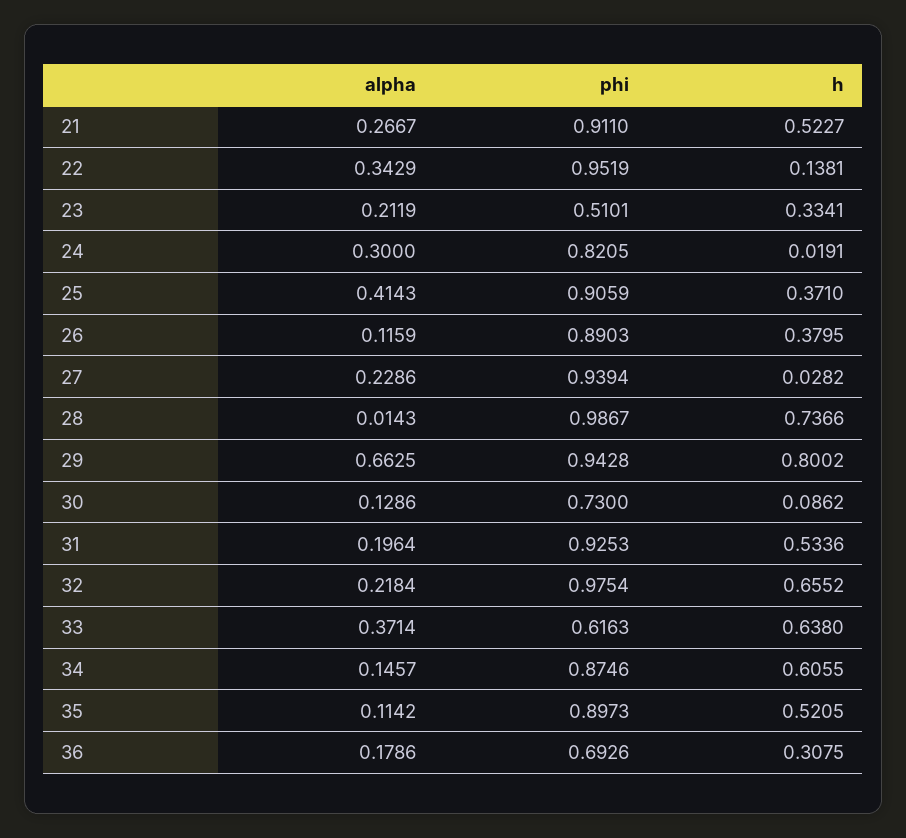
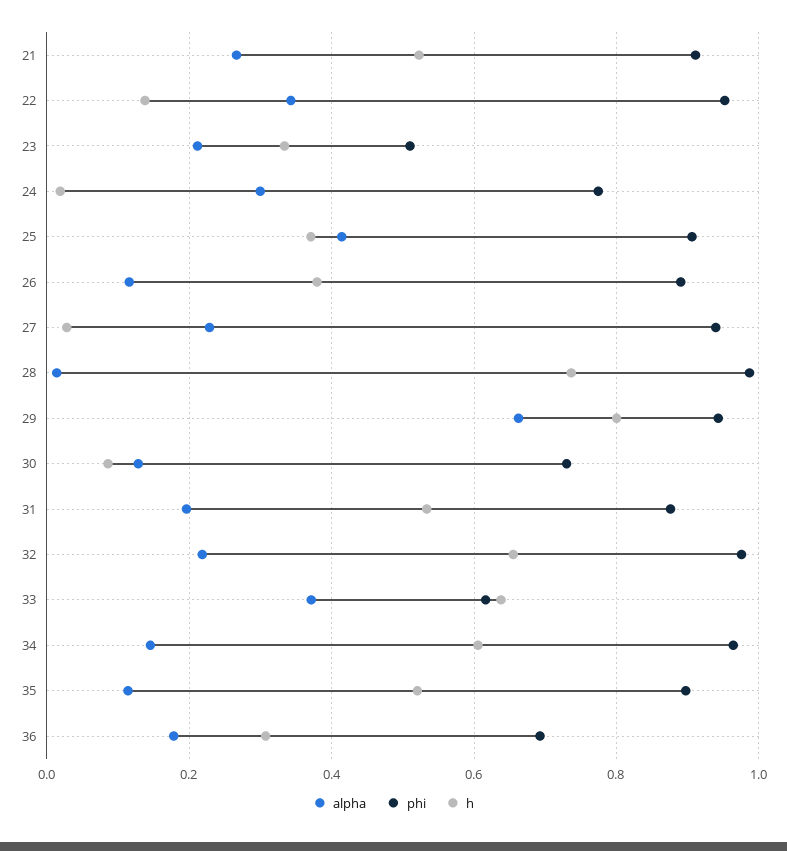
  {
    "alpha": {
      "21": 0.2667,
      "22": 0.3429,
      "23": 0.2119,
      "24": 0.3,
      "25": 0.4143,
      "26": 0.1159,
      "27": 0.2286,
      "28": 0.0143,
      "29": 0.6625,
      "30": 0.1286,
      "31": 0.1964,
      "32": 0.2184,
      "33": 0.3714,
      "34": 0.1457,
      "35": 0.1142,
      "36": 0.1786
    },
    "phi": {
      "21": 0.911,
      "22": 0.9519,
      "23": 0.5101,
-     "24": 0.8205,
+     "24": 0.78,
      "25": 0.9059,
      "26": 0.8903,
      "27": 0.9394,
      "28": 0.9867,
      "29": 0.9428,
      "30": 0.73,
-     "31": 0.9253,
+     "31": 0.88,
      "32": 0.9754,
      "33": 0.6163,
-     "34": 0.8746,
+     "34": 0.96,
      "35": 0.8973,
      "36": 0.6926
    },
    "h": {
      "21": 0.5227,
      "22": 0.1381,
      "23": 0.3341,
      "24": 0.0191,
      "25": 0.371,
      "26": 0.3795,
      "27": 0.0282,
      "28": 0.7366,
      "29": 0.8002,
      "30": 0.0862,
      "31": 0.5336,
      "32": 0.6552,
      "33": 0.638,
      "34": 0.6055,
      "35": 0.5205,
      "36": 0.3075
    }
  }

